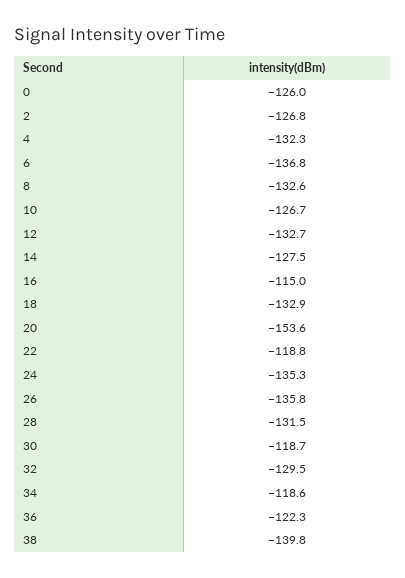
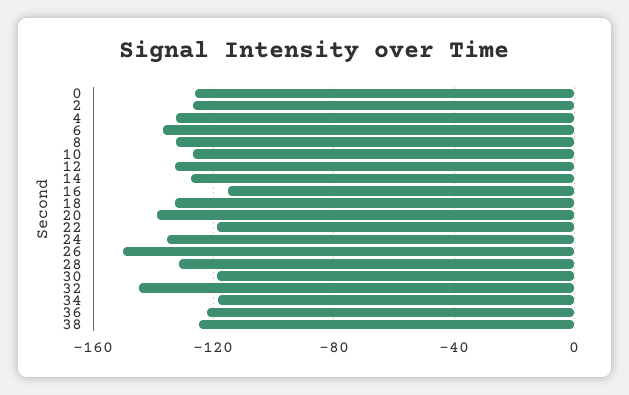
  {
    "0": -126,
    "2": -126.8,
    "4": -132.3,
    "6": -136.8,
    "8": -132.6,
    "10": -126.7,
    "12": -132.7,
    "14": -127.5,
    "16": -115,
    "18": -132.9,
-   "20": -153.6,
+   "20": -140,
    "22": -118.8,
    "24": -135.3,
-   "26": -135.8,
+   "26": -150,
    "28": -131.5,
    "30": -118.7,
-   "32": -129.5,
+   "32": -145,
    "34": -118.6,
    "36": -122.3,
-   "38": -139.8
+   "38": -125
  }

